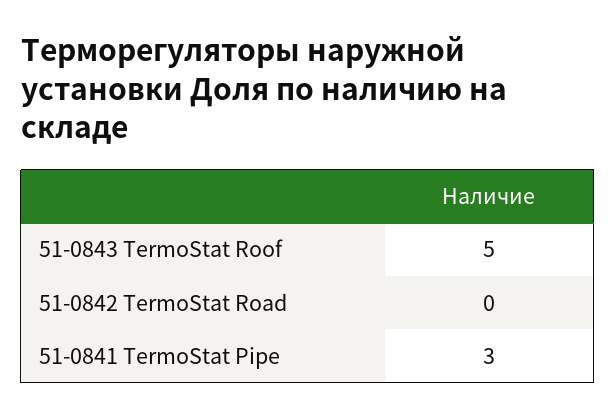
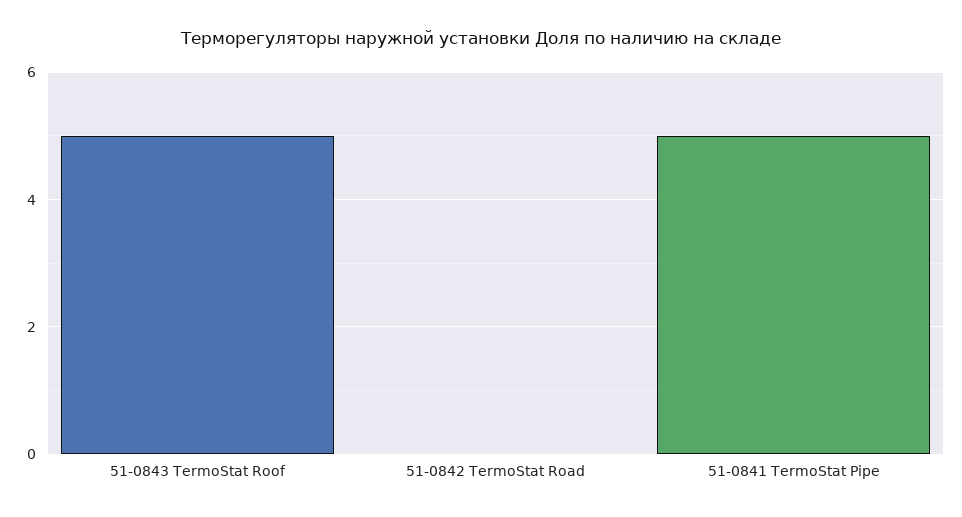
  {
    "51-0843 TermoStat Roof": 5,
    "51-0842 TermoStat Road": 0,
-   "51-0841 TermoStat Pipe": 3
+   "51-0841 TermoStat Pipe": 5
  }

